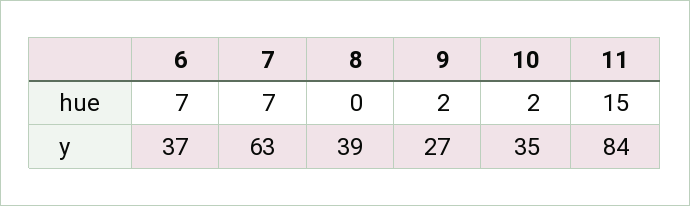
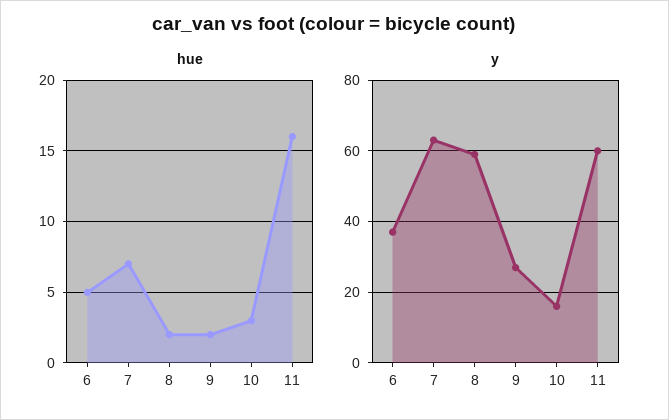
  {
    "hue": {
-     "6": 7,
+     "6": 5,
      "7": 7,
-     "8": 0,
+     "8": 2,
      "9": 2,
-     "10": 2,
+     "10": 3,
-     "11": 15
+     "11": 16
    },
    "y": {
      "6": 37,
      "7": 63,
-     "8": 39,
+     "8": 60,
      "9": 27,
-     "10": 35,
+     "10": 15,
-     "11": 84
+     "11": 60
    }
  }

